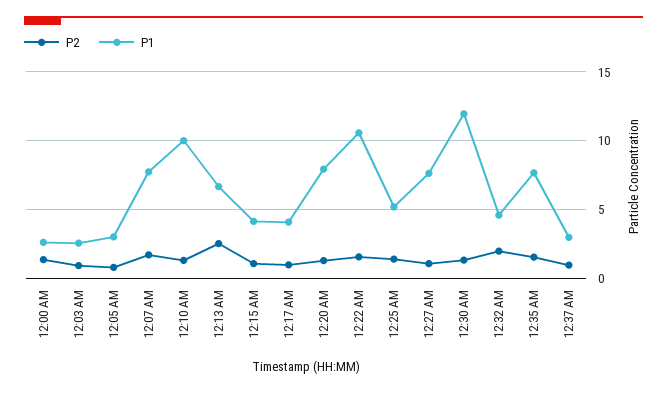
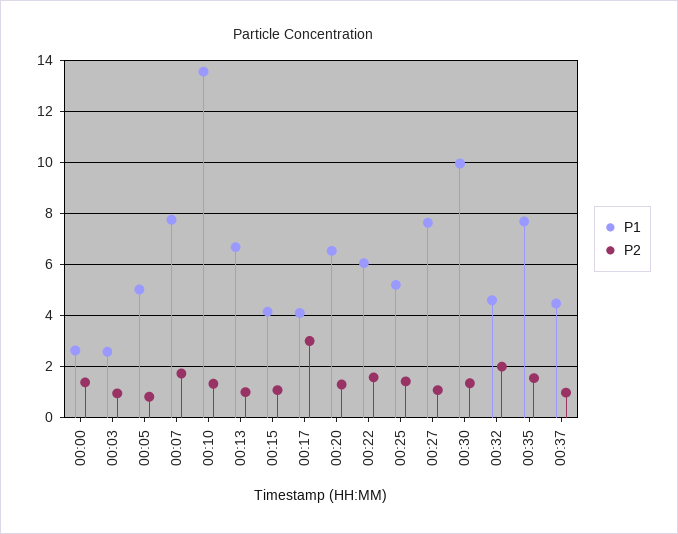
  {
    "P2": {
      "12:00 AM": 1.5,
      "12:03 AM": 1,
      "12:05 AM": 0.75,
      "12:07 AM": 1.75,
      "12:10 AM": 1.25,
-     "12:13 AM": 2.5,
+     "12:13 AM": 1,
      "12:15 AM": 1,
-     "12:17 AM": 1,
+     "12:17 AM": 3,
      "12:20 AM": 1.25,
      "12:22 AM": 1.5,
      "12:25 AM": 1.5,
      "12:27 AM": 1,
      "12:30 AM": 1.25,
      "12:32 AM": 2,
      "12:35 AM": 1.5,
      "12:37 AM": 1
    },
    "P1": {
      "12:00 AM": 2.75,
      "12:03 AM": 2.5,
-     "12:05 AM": 3,
+     "12:05 AM": 5,
      "12:07 AM": 7.75,
-     "12:10 AM": 10,
+     "12:10 AM": 13.5,
      "12:13 AM": 6.75,
      "12:15 AM": 4.25,
      "12:17 AM": 4,
-     "12:20 AM": 8,
+     "12:20 AM": 6.5,
-     "12:22 AM": 10.5,
+     "12:22 AM": 6,
      "12:25 AM": 5.25,
      "12:27 AM": 7.75,
-     "12:30 AM": 12,
+     "12:30 AM": 10,
      "12:32 AM": 4.5,
      "12:35 AM": 7.75,
-     "12:37 AM": 3
+     "12:37 AM": 4.5
    }
  }

